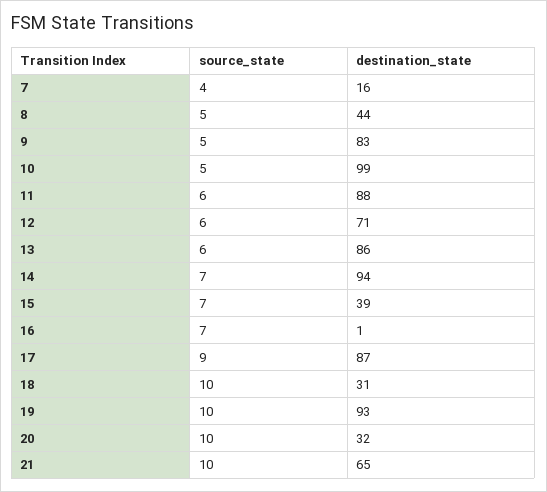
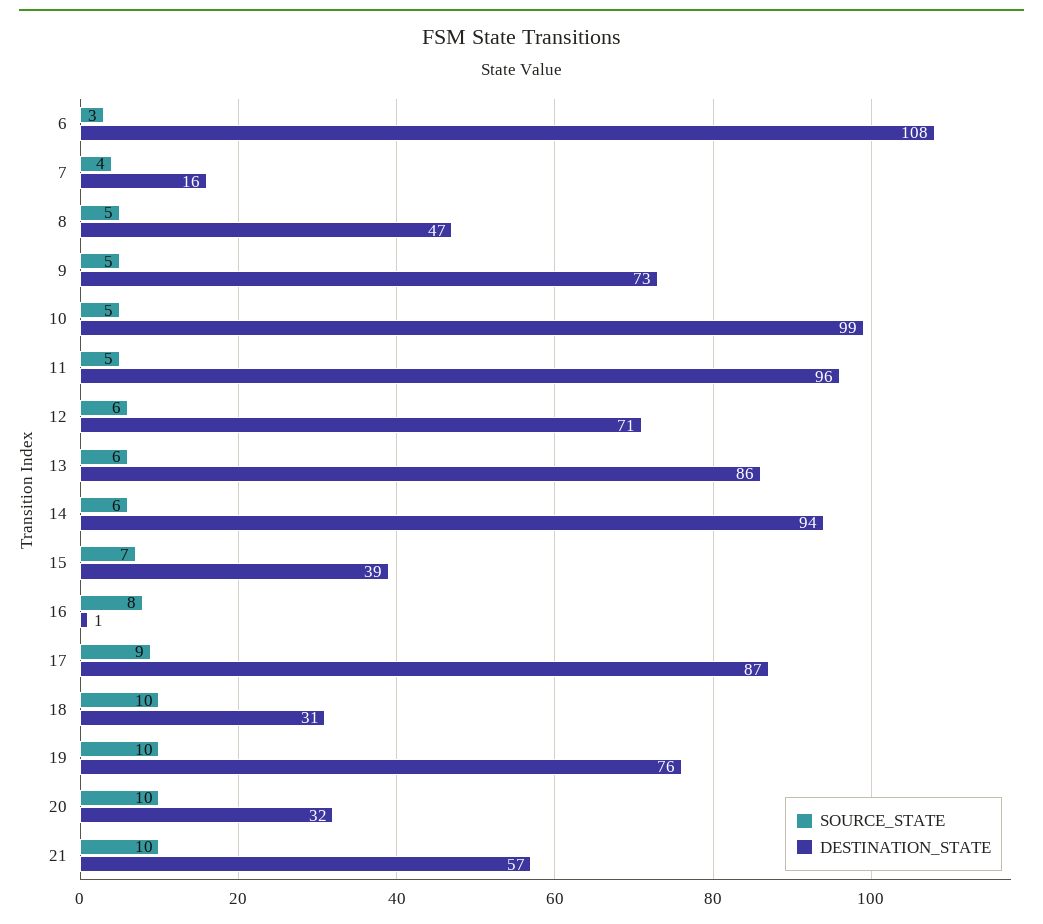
  {
    "source_state": {
      "7": 4,
      "8": 5,
      "9": 5,
      "10": 5,
-     "11": 6,
+     "11": 5,
      "12": 6,
      "13": 6,
-     "14": 7,
+     "14": 6,
      "15": 7,
-     "16": 7,
+     "16": 8,
      "17": 9,
      "18": 10,
      "19": 10,
      "20": 10,
-     "21": 10
+     "21": 10,
+     "6": 3
    },
    "destination_state": {
      "7": 16,
-     "8": 44,
+     "8": 47,
-     "9": 83,
+     "9": 73,
      "10": 99,
-     "11": 88,
+     "11": 96,
      "12": 71,
      "13": 86,
      "14": 94,
      "15": 39,
      "16": 1,
      "17": 87,
      "18": 31,
-     "19": 93,
+     "19": 76,
      "20": 32,
-     "21": 65
+     "21": 57,
+     "6": 108
    }
  }

